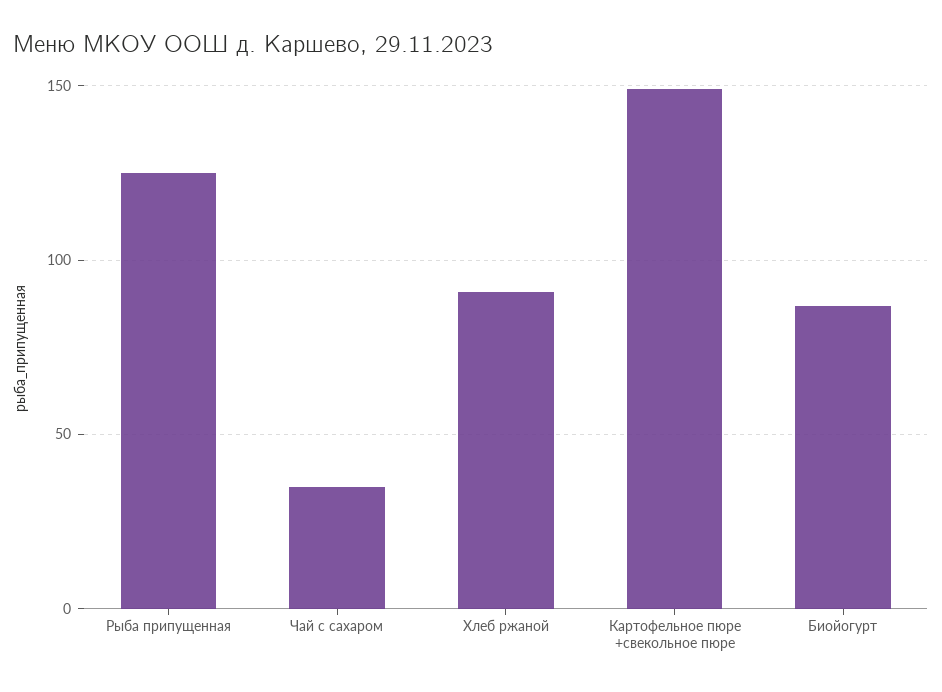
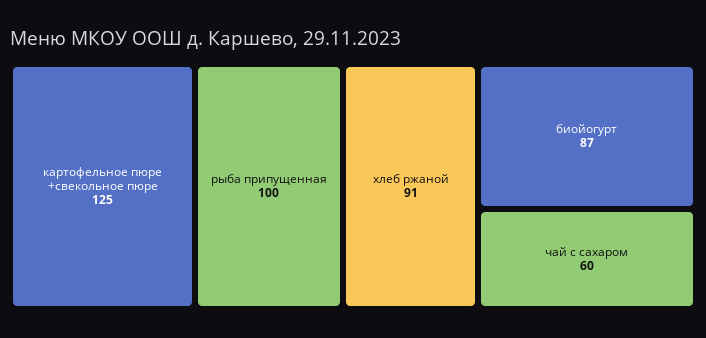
  {
-   "Рыба припущенная": 125,
+   "Рыба припущенная": 100,
-   "Чай с сахаром": 35,
+   "Чай с сахаром": 60,
    "Хлеб ржаной": 91,
-   "Картофельное пюре +свекольное пюре": 150,
+   "Картофельное пюре +свекольное пюре": 125,
    "Биойогурт": 87
  }

